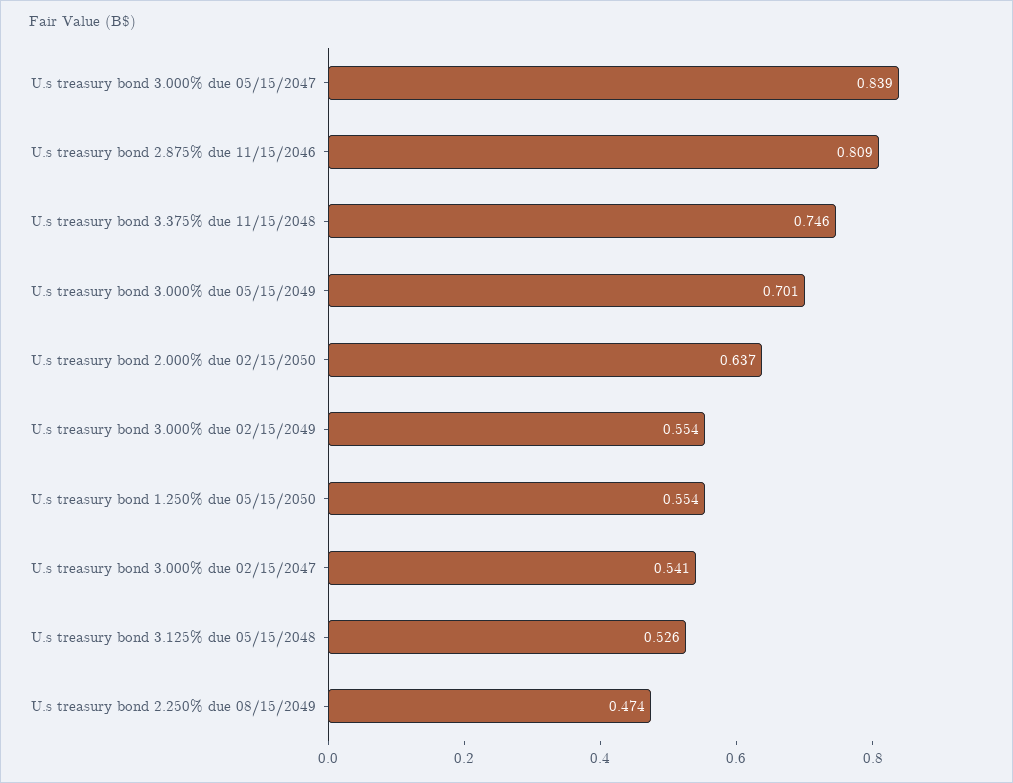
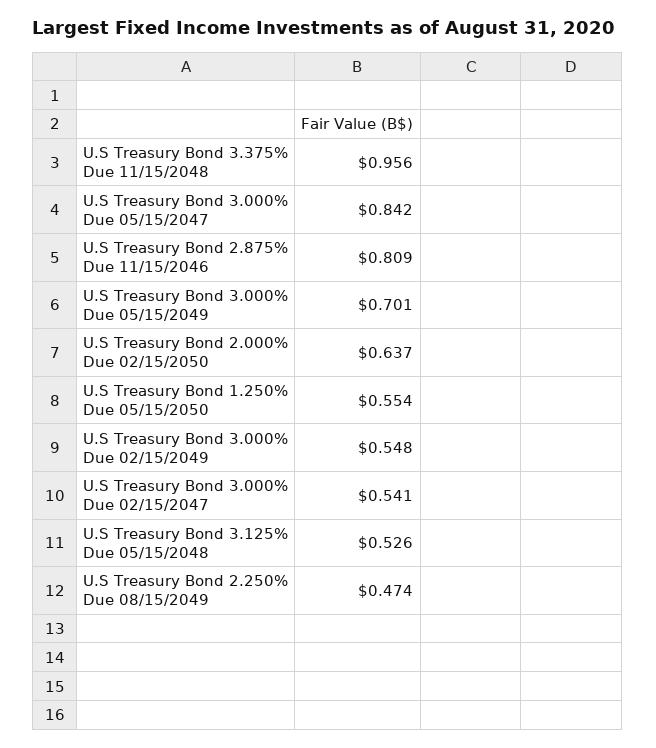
  {
-   "U.s treasury bond 3.000% due 05/15/2047": 0.839,
+   "U.s treasury bond 3.000% due 05/15/2047": 0.842,
    "U.s treasury bond 2.875% due 11/15/2046": 0.809,
-   "U.s treasury bond 3.375% due 11/15/2048": 0.746,
+   "U.s treasury bond 3.375% due 11/15/2048": 0.956,
    "U.s treasury bond 3.000% due 05/15/2049": 0.701,
    "U.s treasury bond 2.000% due 02/15/2050": 0.637,
-   "U.s treasury bond 3.000% due 02/15/2049": 0.554,
+   "U.s treasury bond 3.000% due 02/15/2049": 0.548,
    "U.s treasury bond 1.250% due 05/15/2050": 0.554,
    "U.s treasury bond 3.000% due 02/15/2047": 0.541,
    "U.s treasury bond 3.125% due 05/15/2048": 0.526,
    "U.s treasury bond 2.250% due 08/15/2049": 0.474
  }

